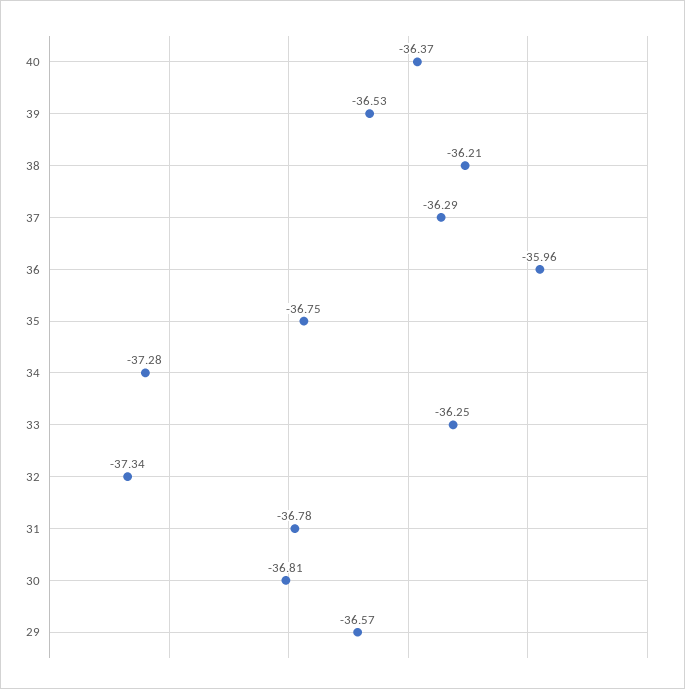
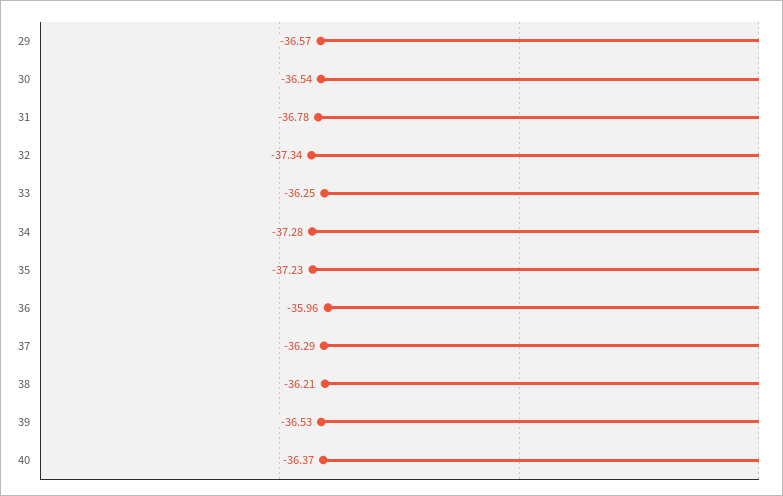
  {
    "40": -36.37,
    "39": -36.53,
    "38": -36.21,
    "37": -36.29,
    "36": -35.96,
-   "35": -36.75,
+   "35": -37.23,
    "34": -37.28,
    "33": -36.25,
    "32": -37.34,
    "31": -36.78,
-   "30": -36.81,
+   "30": -36.54,
    "29": -36.57
  }

